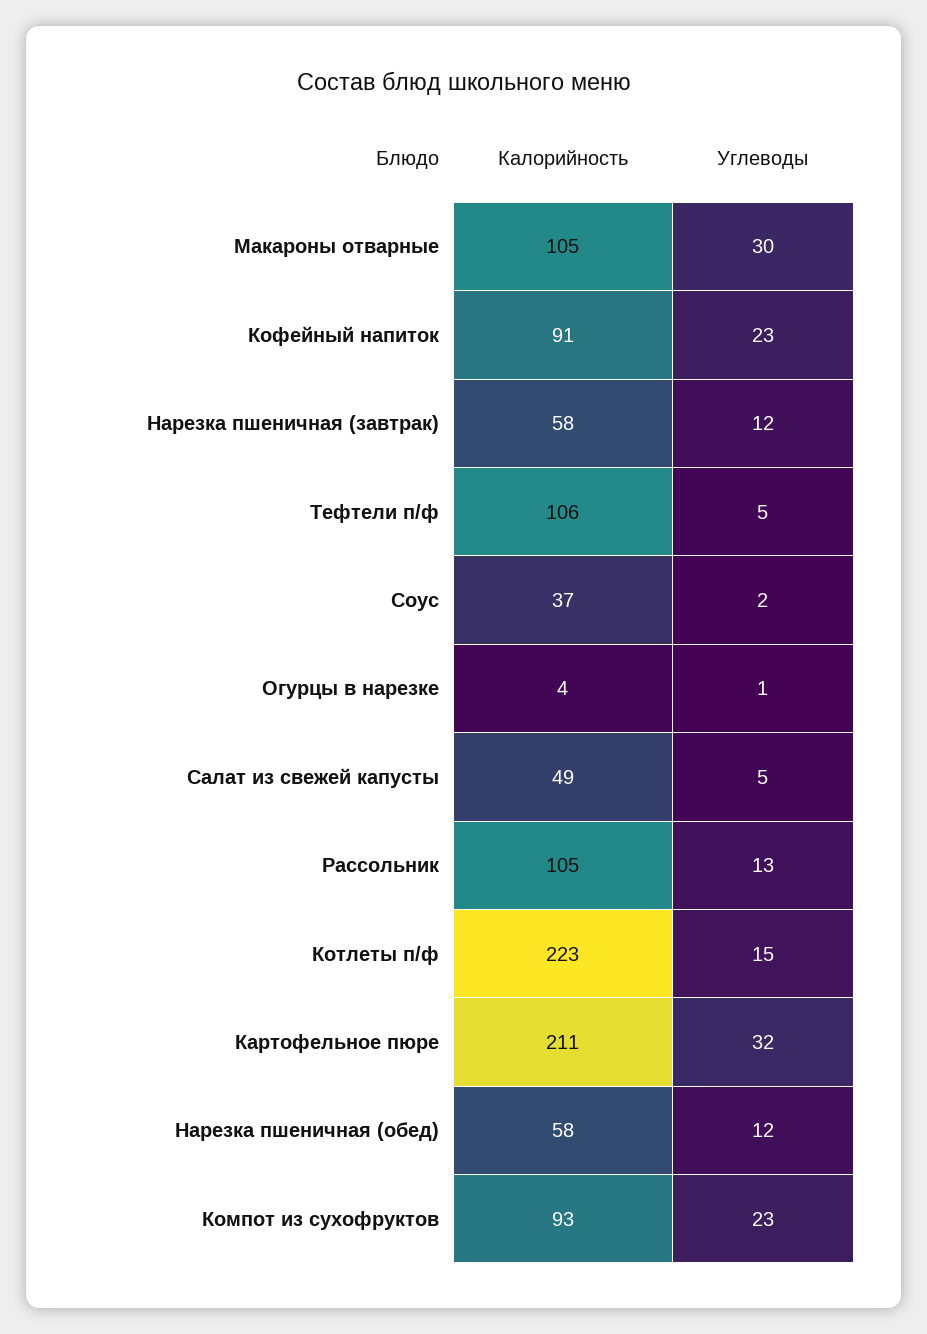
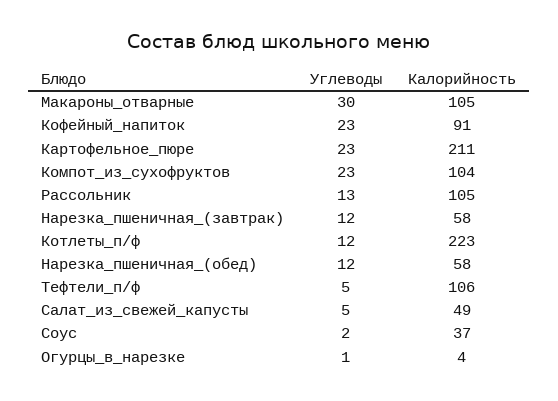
  {
    "Калорийность": {
      "Макароны отварные": 105,
      "Кофейный напиток": 91,
      "Нарезка пшеничная (завтрак)": 58,
      "Тефтели п/ф": 106,
      "Соус": 37,
      "Огурцы в нарезке": 4,
      "Салат из свежей капусты": 49,
      "Рассольник": 105,
      "Котлеты п/ф": 223,
      "Картофельное пюре": 211,
      "Нарезка пшеничная (обед)": 58,
-     "Компот из сухофруктов": 93
+     "Компот из сухофруктов": 104
    },
    "Углеводы": {
      "Макароны отварные": 30,
      "Кофейный напиток": 23,
      "Нарезка пшеничная (завтрак)": 12,
      "Тефтели п/ф": 5,
      "Соус": 2,
      "Огурцы в нарезке": 1,
      "Салат из свежей капусты": 5,
      "Рассольник": 13,
-     "Котлеты п/ф": 15,
+     "Котлеты п/ф": 12,
-     "Картофельное пюре": 32,
+     "Картофельное пюре": 23,
      "Нарезка пшеничная (обед)": 12,
      "Компот из сухофруктов": 23
    }
  }

